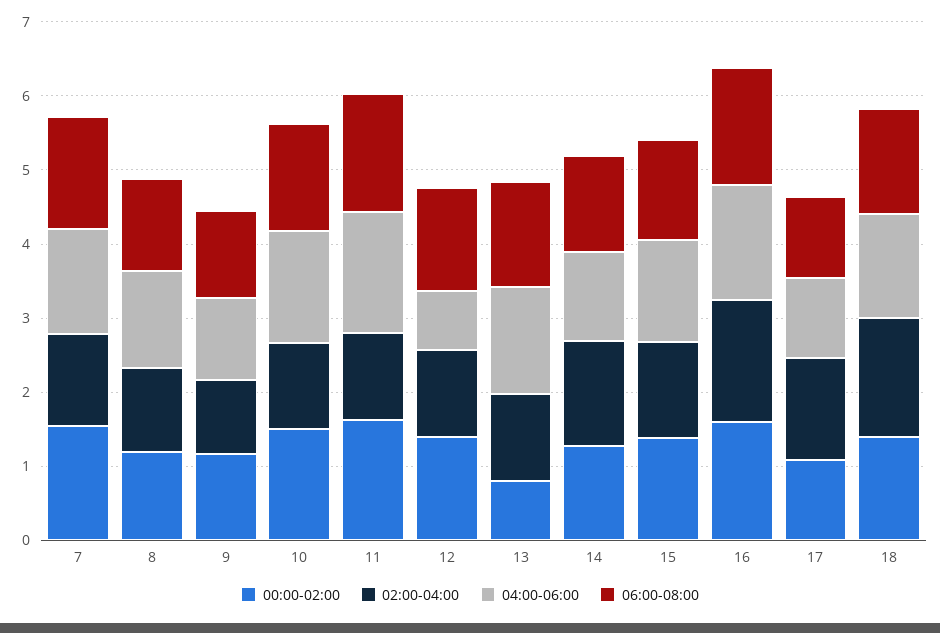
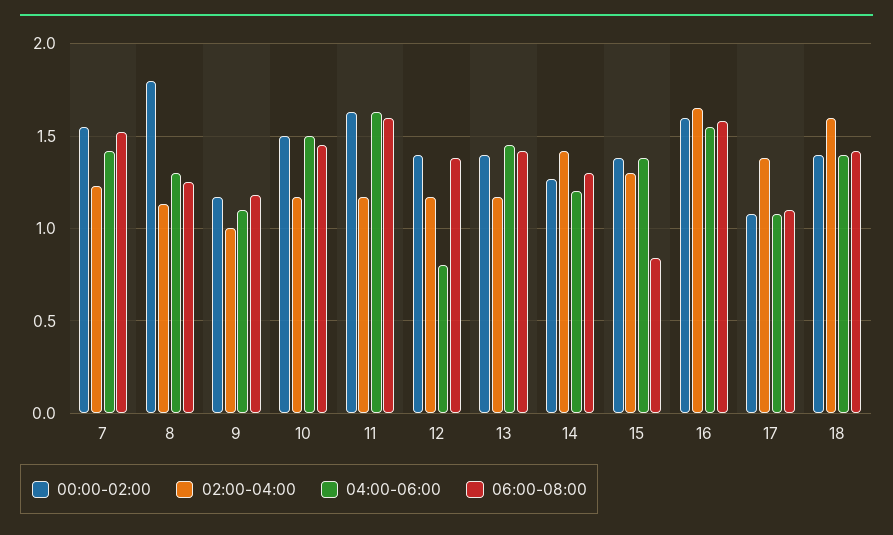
  {
    "00:00-02:00": {
      "7": 1.55,
-     "8": 1.2,
+     "8": 1.8,
      "9": 1.15,
      "10": 1.5,
      "11": 1.65,
      "12": 1.4,
-     "13": 0.8,
+     "13": 1.4,
      "14": 1.25,
      "15": 1.4,
      "16": 1.6,
      "17": 1.1,
      "18": 1.4
    },
    "02:00-04:00": {
      "7": 1.25,
      "8": 1.15,
      "9": 1,
      "10": 1.15,
      "11": 1.15,
      "12": 1.15,
      "13": 1.15,
      "14": 1.4,
      "15": 1.3,
      "16": 1.65,
      "17": 1.4,
      "18": 1.6
    },
    "04:00-06:00": {
      "7": 1.4,
      "8": 1.3,
      "9": 1.1,
      "10": 1.5,
      "11": 1.65,
      "12": 0.8,
      "13": 1.45,
      "14": 1.2,
      "15": 1.4,
      "16": 1.55,
      "17": 1.1,
      "18": 1.4
    },
    "06:00-08:00": {
      "7": 1.5,
      "8": 1.25,
      "9": 1.2,
      "10": 1.45,
      "11": 1.6,
      "12": 1.4,
      "13": 1.4,
      "14": 1.3,
-     "15": 1.4,
+     "15": 0.85,
      "16": 1.6,
      "17": 1.1,
      "18": 1.4
    }
  }

